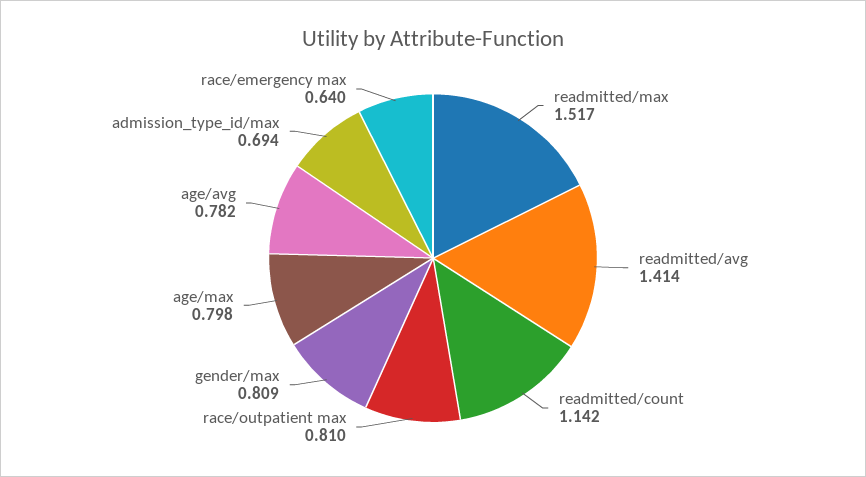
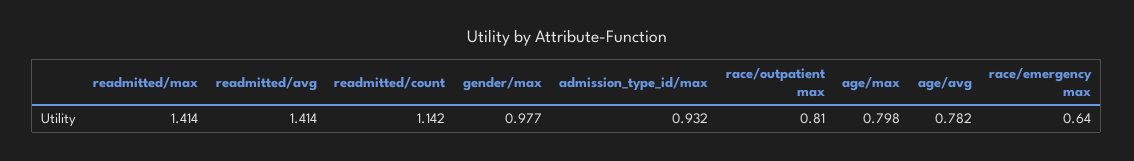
  {
-   "readmitted/max": 1.517,
+   "readmitted/max": 1.414,
    "readmitted/avg": 1.414,
    "readmitted/count": 1.142,
    "race/outpatient max": 0.81,
-   "gender/max": 0.809,
+   "gender/max": 0.977,
    "age/max": 0.798,
    "age/avg": 0.782,
-   "admission_type_id/max": 0.694,
+   "admission_type_id/max": 0.932,
    "race/emergency max": 0.64
  }

